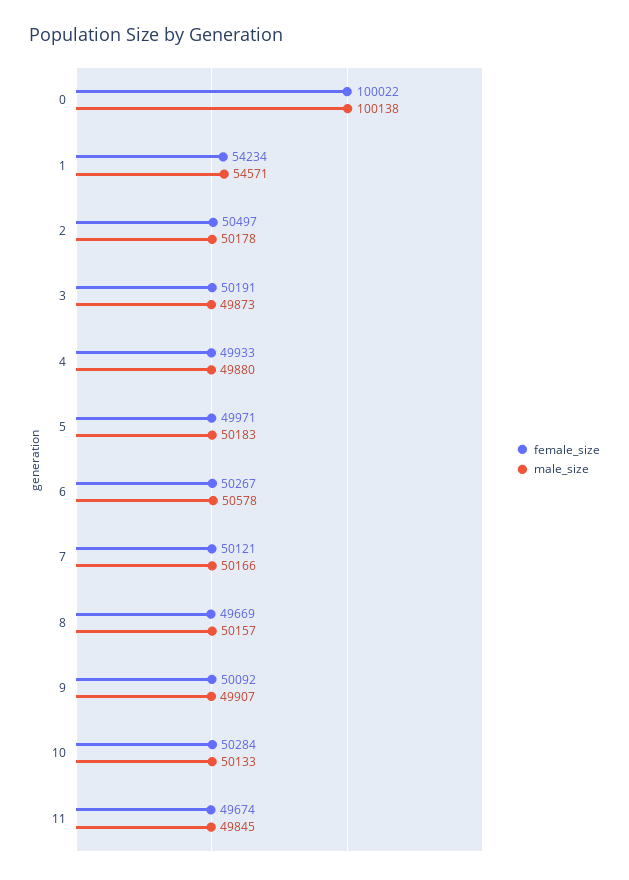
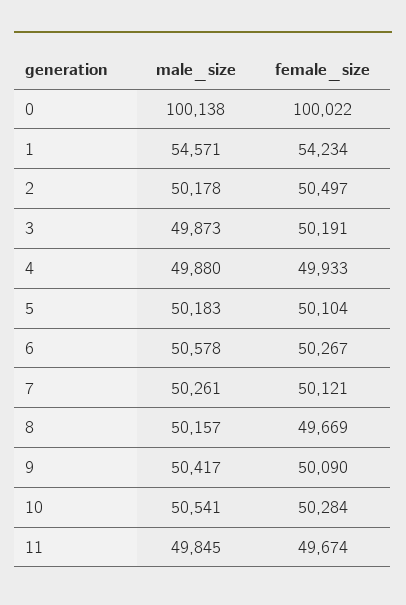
  {
    "female_size": {
      "0": 100022,
      "1": 54234,
      "2": 50497,
      "3": 50191,
      "4": 49933,
-     "5": 49971,
+     "5": 50104,
      "6": 50267,
      "7": 50121,
      "8": 49669,
-     "9": 50092,
+     "9": 50090,
      "10": 50284,
      "11": 49674
    },
    "male_size": {
      "0": 100138,
      "1": 54571,
      "2": 50178,
      "3": 49873,
      "4": 49880,
      "5": 50183,
      "6": 50578,
-     "7": 50166,
+     "7": 50261,
      "8": 50157,
-     "9": 49907,
+     "9": 50417,
-     "10": 50133,
+     "10": 50541,
      "11": 49845
    }
  }

